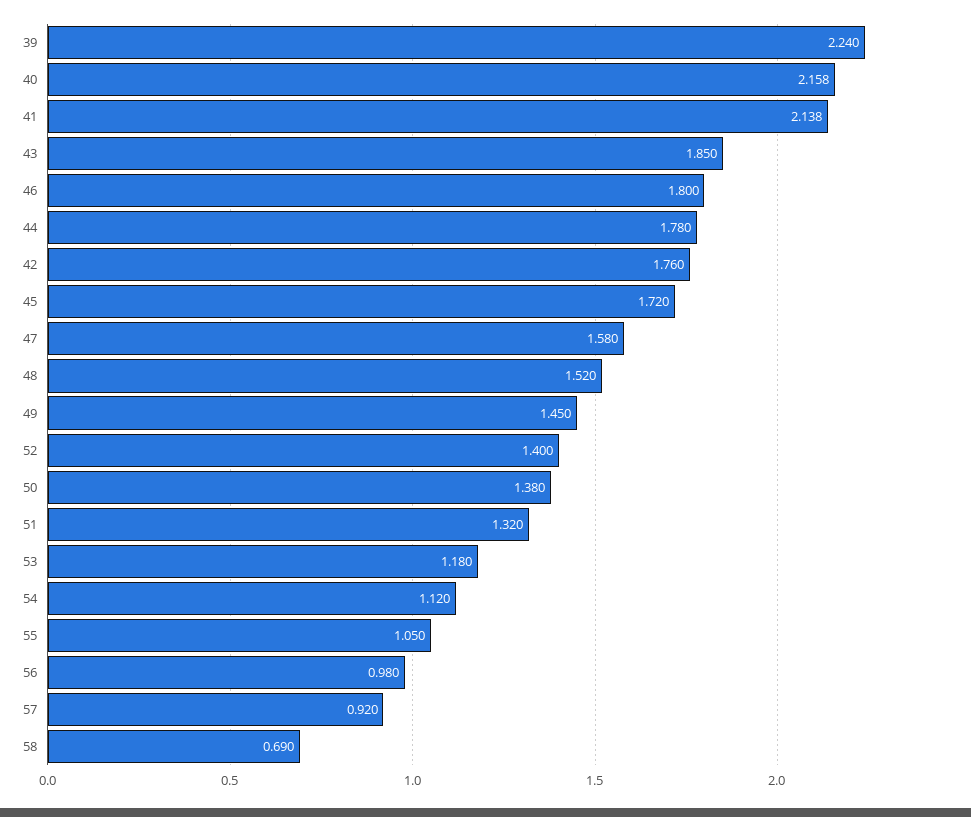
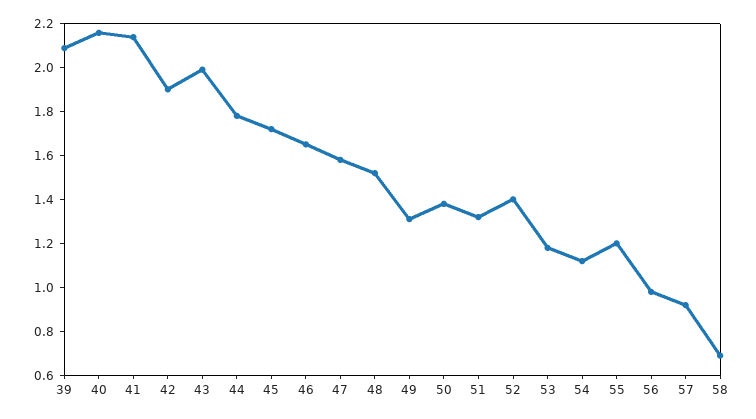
  {
-   "39": 2.24,
+   "39": 2.1,
    "40": 2.158,
    "41": 2.138,
-   "43": 1.85,
+   "43": 2,
-   "46": 1.8,
+   "46": 1.65,
    "44": 1.78,
-   "42": 1.76,
+   "42": 1.9,
    "45": 1.72,
    "47": 1.58,
    "48": 1.52,
-   "49": 1.45,
+   "49": 1.3,
    "52": 1.4,
    "50": 1.38,
    "51": 1.32,
    "53": 1.18,
    "54": 1.12,
-   "55": 1.05,
+   "55": 1.2,
    "56": 0.98,
    "57": 0.92,
    "58": 0.69
  }

